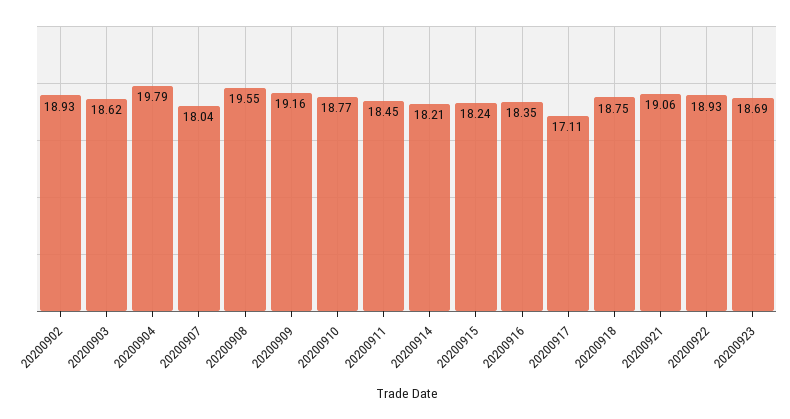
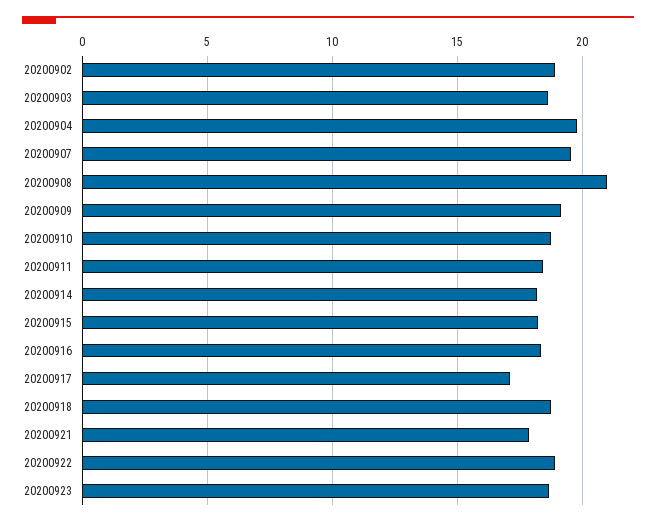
  {
    "20200902": 18.93,
    "20200903": 18.62,
    "20200904": 19.79,
-   "20200907": 18.04,
+   "20200907": 19.5,
-   "20200908": 19.55,
+   "20200908": 21,
    "20200909": 19.16,
    "20200910": 18.77,
    "20200911": 18.45,
    "20200914": 18.21,
    "20200915": 18.24,
    "20200916": 18.35,
    "20200917": 17.11,
    "20200918": 18.75,
-   "20200921": 19.06,
+   "20200921": 18,
    "20200922": 18.93,
    "20200923": 18.69
  }

